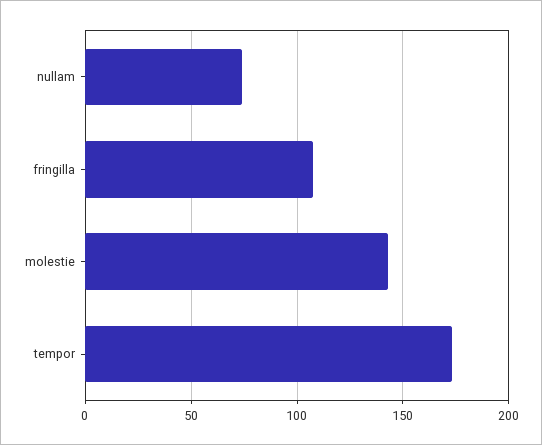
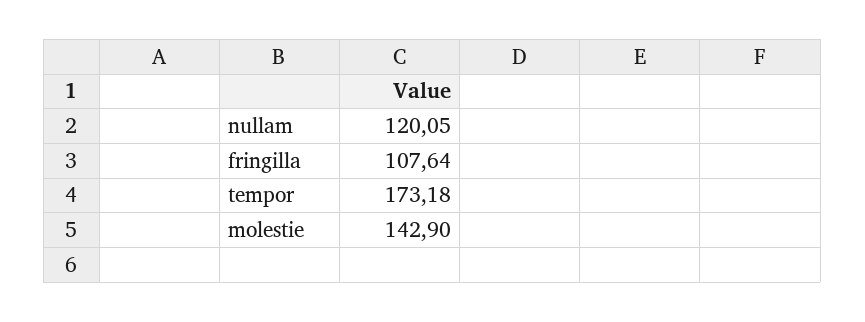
  {
-   "nullam": 75,
+   "nullam": 120.05,
    "fringilla": 107.64,
    "molestie": 142.9,
    "tempor": 173.18
  }

